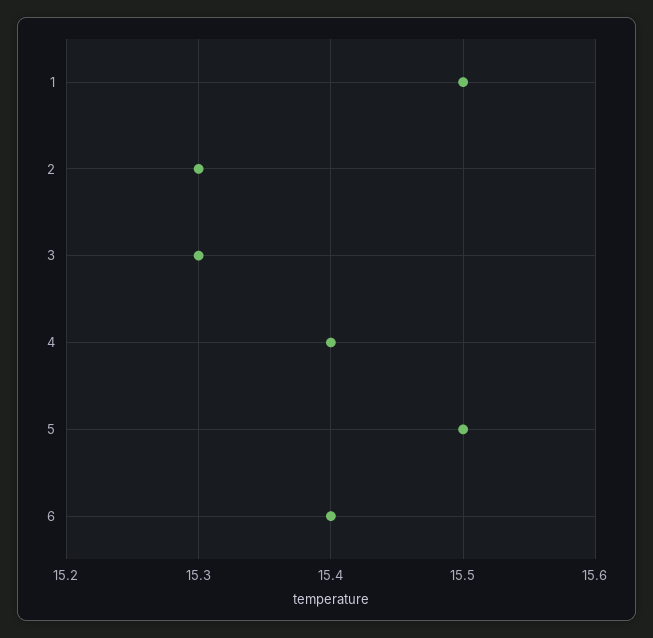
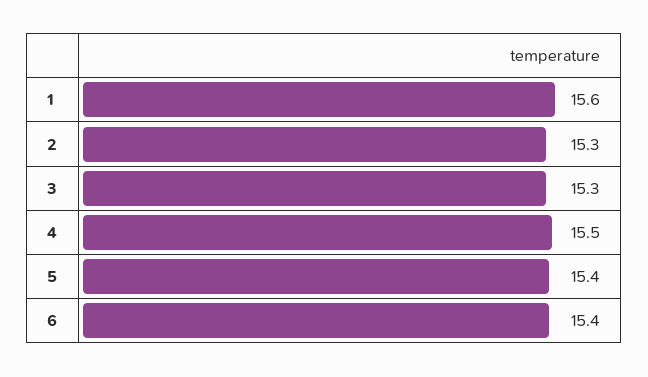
  {
-   "1": 15.5,
+   "1": 15.6,
    "2": 15.3,
    "3": 15.3,
-   "4": 15.4,
+   "4": 15.5,
-   "5": 15.5,
+   "5": 15.4,
    "6": 15.4
  }

